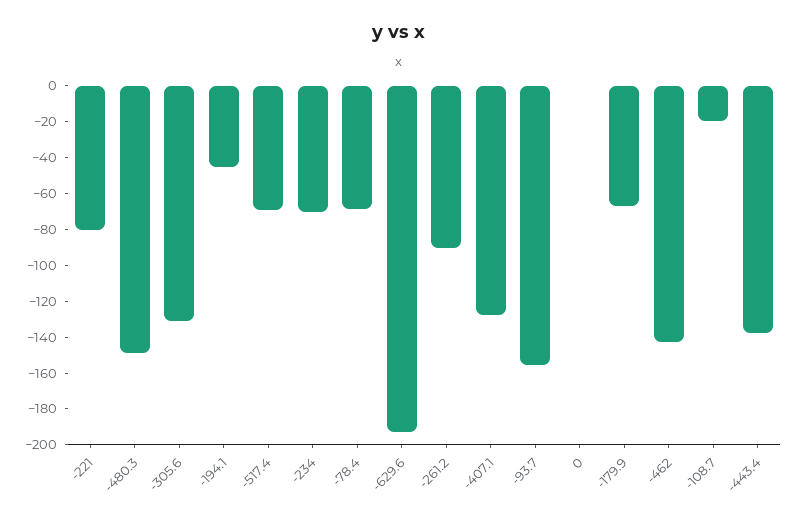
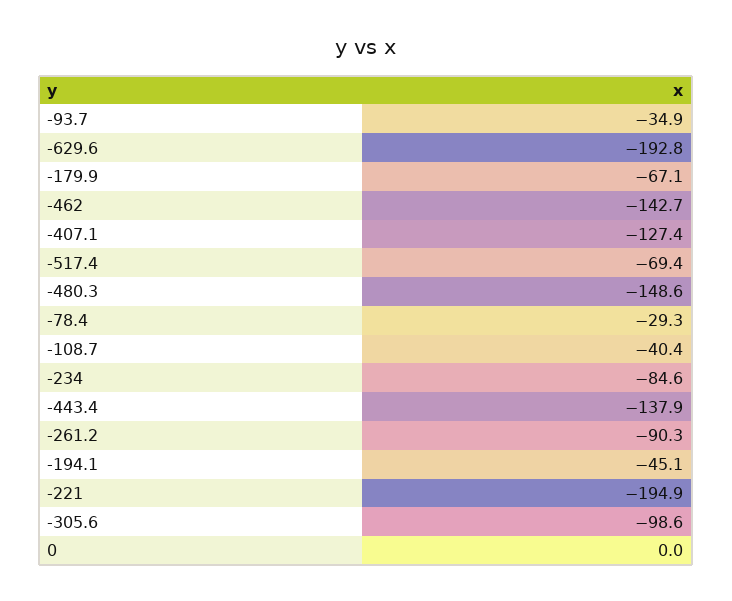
  {
-   "-221": -80,
+   "-221": -194.9,
    "-480.3": -148.6,
-   "-305.6": -130,
+   "-305.6": -98.6,
    "-194.1": -45.1,
    "-517.4": -69.4,
-   "-234": -70,
+   "-234": -84.6,
-   "-78.4": -70,
+   "-78.4": -29.3,
    "-629.6": -192.8,
    "-261.2": -90.3,
    "-407.1": -127.4,
-   "-93.7": -155,
+   "-93.7": -34.9,
    "0": 0,
    "-179.9": -67.1,
    "-462": -142.7,
-   "-108.7": -20,
+   "-108.7": -40.4,
    "-443.4": -137.9
  }

